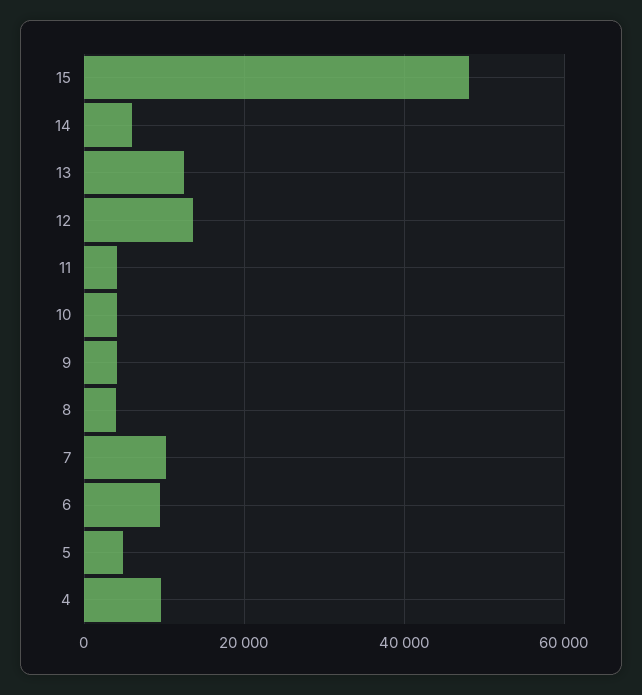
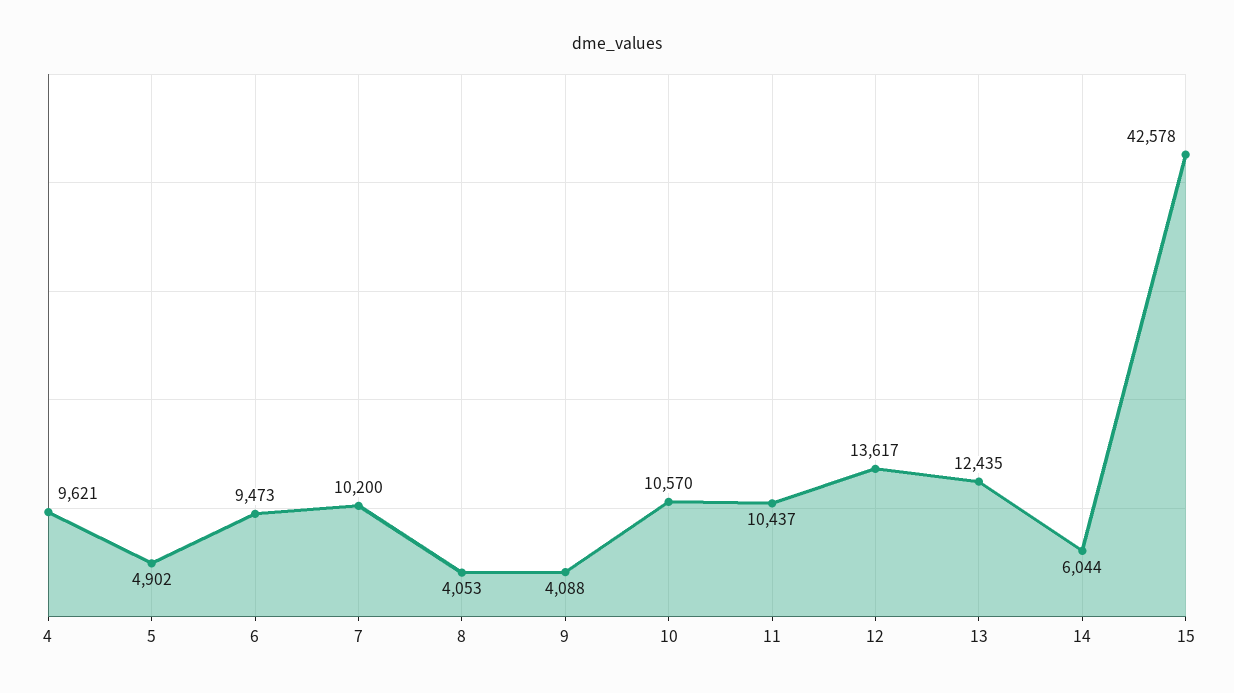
  {
-   "15": 48000,
+   "15": 42578,
    "14": 6044,
    "13": 12435,
    "12": 13617,
-   "11": 4000,
+   "11": 10437,
-   "10": 4000,
+   "10": 10570,
    "9": 4088,
    "8": 4053,
    "7": 10200,
    "6": 9473,
    "5": 4902,
    "4": 9621
  }

